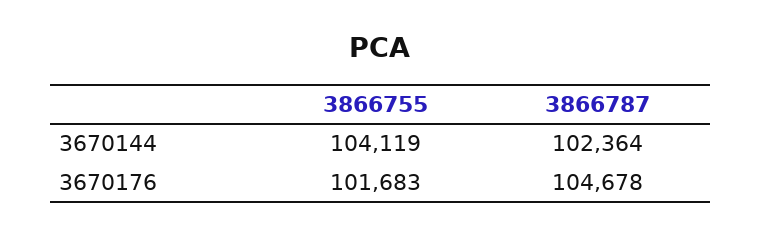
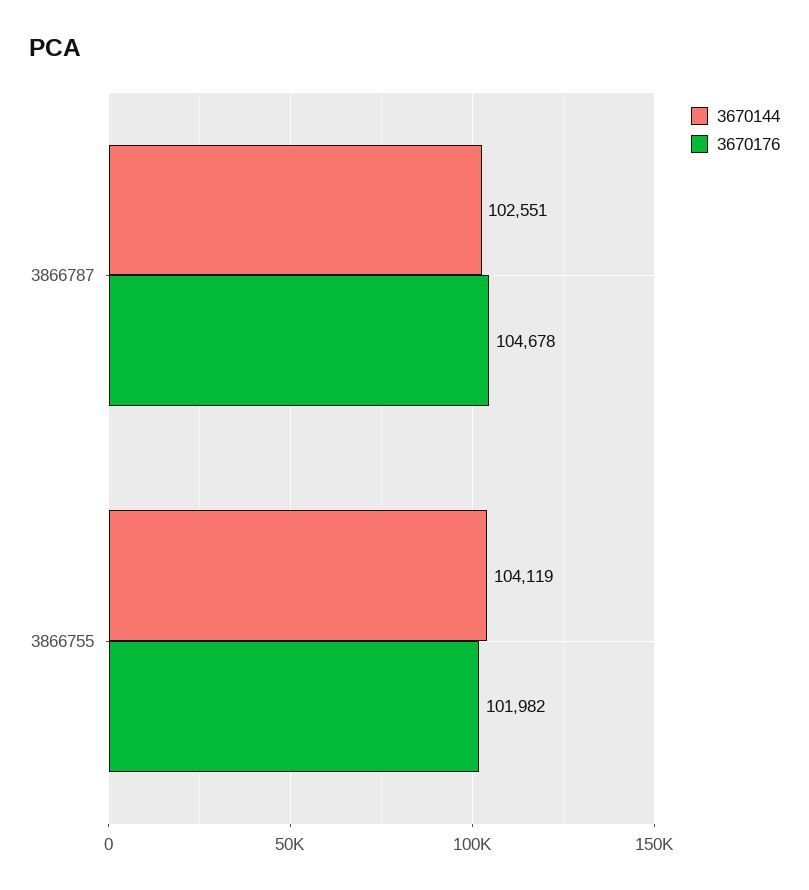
  {
    "3670144": {
      "3866755": 104119,
-     "3866787": 102364
+     "3866787": 102551
    },
    "3670176": {
-     "3866755": 101683,
+     "3866755": 101982,
      "3866787": 104678
    }
  }

